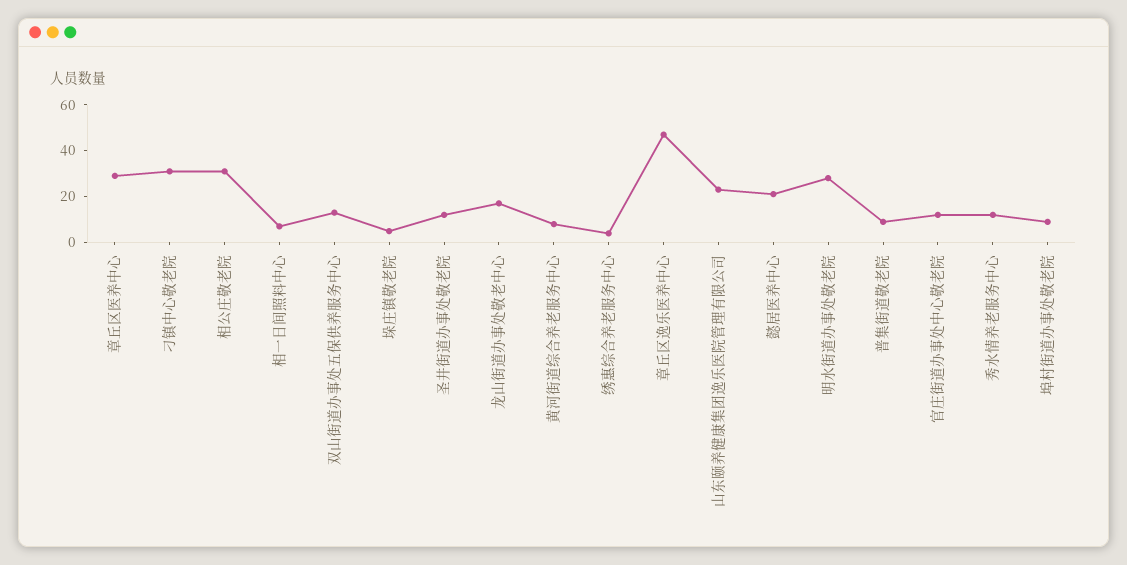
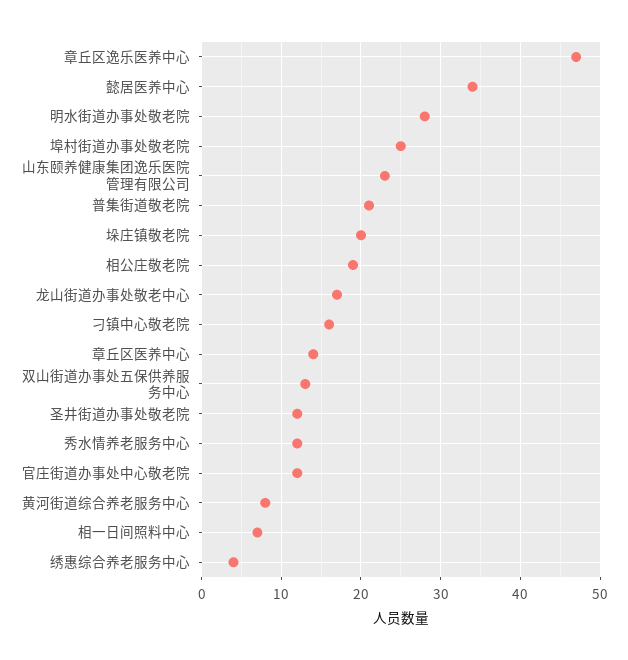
  {
-   "章丘区医养中心": 30,
+   "章丘区医养中心": 14,
-   "刁镇中心敬老院": 30,
+   "刁镇中心敬老院": 16,
-   "相公庄敬老院": 30,
+   "相公庄敬老院": 19,
    "相一日间照料中心": 7,
    "双山街道办事处五保供养服务中心": 13,
-   "垛庄镇敬老院": 5,
+   "垛庄镇敬老院": 20,
    "圣井街道办事处敬老院": 12,
    "龙山街道办事处敬老中心": 17,
    "黄河街道综合养老服务中心": 8,
    "绣惠综合养老服务中心": 4,
    "章丘区逸乐医养中心": 47,
    "山东颐养健康集团逸乐医院管理有限公司": 23,
-   "懿居医养中心": 20,
+   "懿居医养中心": 34,
    "明水街道办事处敬老院": 28,
-   "普集街道敬老院": 10,
+   "普集街道敬老院": 21,
    "官庄街道办事处中心敬老院": 12,
    "秀水情养老服务中心": 12,
-   "埠村街道办事处敬老院": 10
+   "埠村街道办事处敬老院": 25
  }

